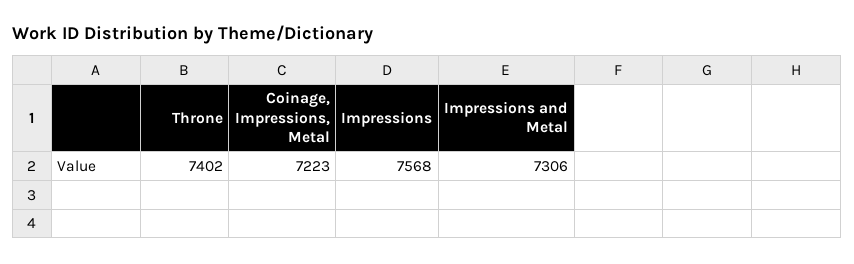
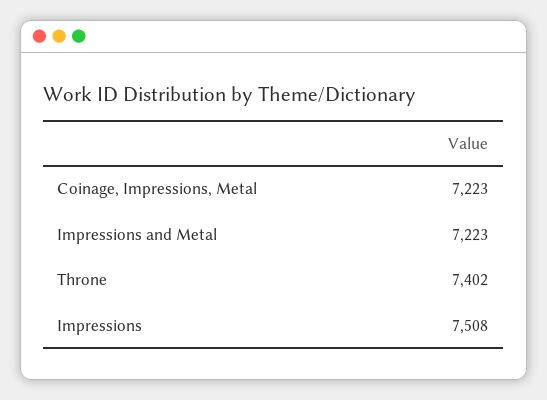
  {
    "Throne": 7402,
    "Coinage, Impressions, Metal": 7223,
-   "Impressions": 7568,
+   "Impressions": 7508,
-   "Impressions and Metal": 7306
+   "Impressions and Metal": 7223
  }

